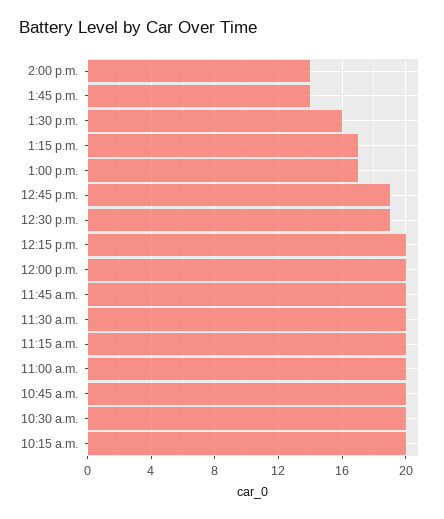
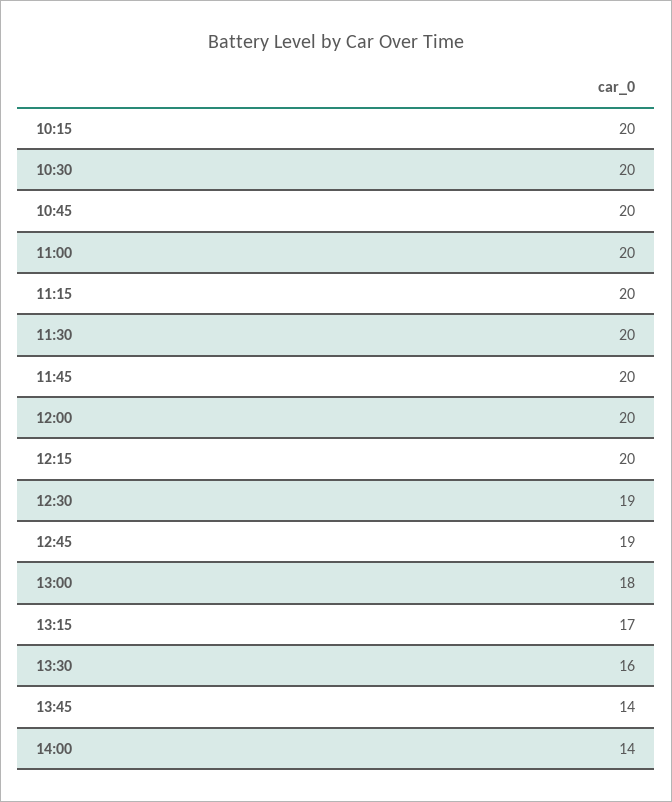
  {
    "2:00 p.m.": 14,
    "1:45 p.m.": 14,
    "1:30 p.m.": 16,
    "1:15 p.m.": 17,
-   "1:00 p.m.": 17,
+   "1:00 p.m.": 18,
    "12:45 p.m.": 19,
    "12:30 p.m.": 19,
    "12:15 p.m.": 20,
    "12:00 p.m.": 20,
    "11:45 a.m.": 20,
    "11:30 a.m.": 20,
    "11:15 a.m.": 20,
    "11:00 a.m.": 20,
    "10:45 a.m.": 20,
    "10:30 a.m.": 20,
    "10:15 a.m.": 20
  }

